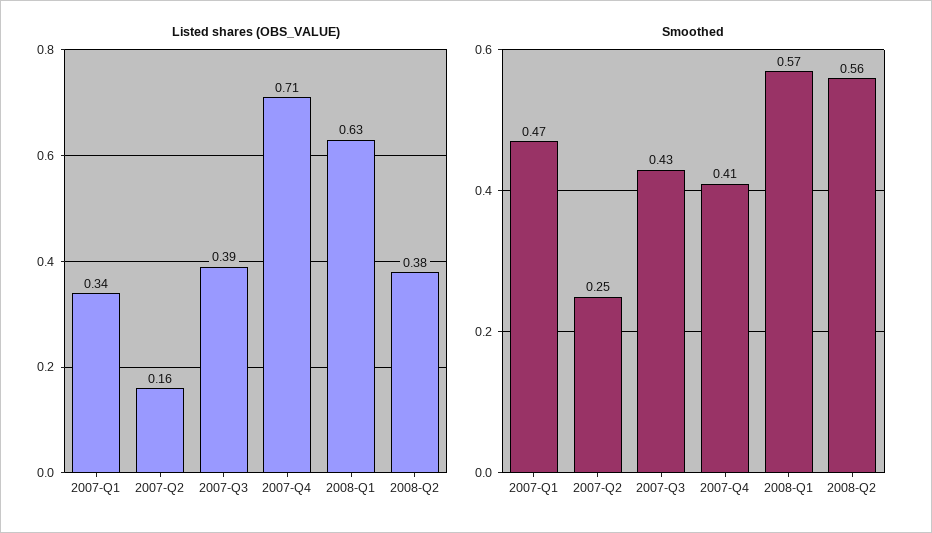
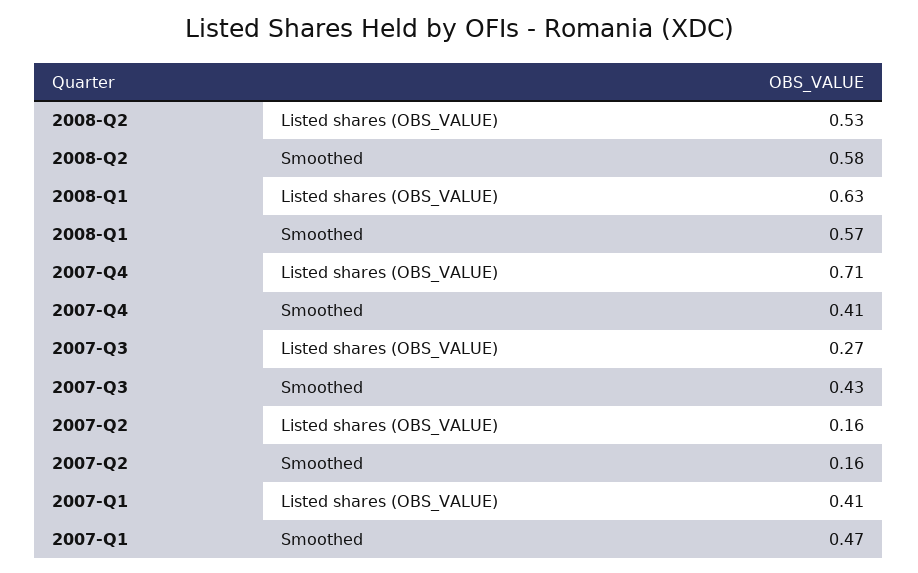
  {
    "Listed shares (OBS_VALUE)": {
-     "2007-Q1": 0.34,
+     "2007-Q1": 0.41,
      "2007-Q2": 0.16,
-     "2007-Q3": 0.39,
+     "2007-Q3": 0.27,
      "2007-Q4": 0.71,
      "2008-Q1": 0.63,
-     "2008-Q2": 0.38
+     "2008-Q2": 0.53
    },
    "Smoothed": {
      "2007-Q1": 0.47,
-     "2007-Q2": 0.25,
+     "2007-Q2": 0.16,
      "2007-Q3": 0.43,
      "2007-Q4": 0.41,
      "2008-Q1": 0.57,
-     "2008-Q2": 0.56
+     "2008-Q2": 0.58
    }
  }

